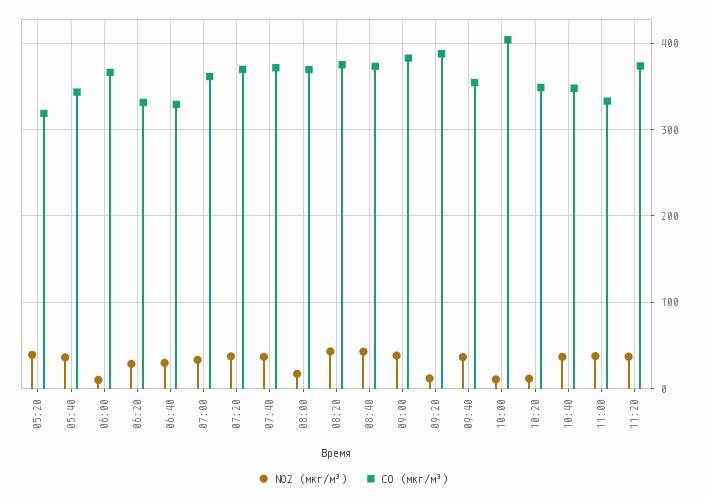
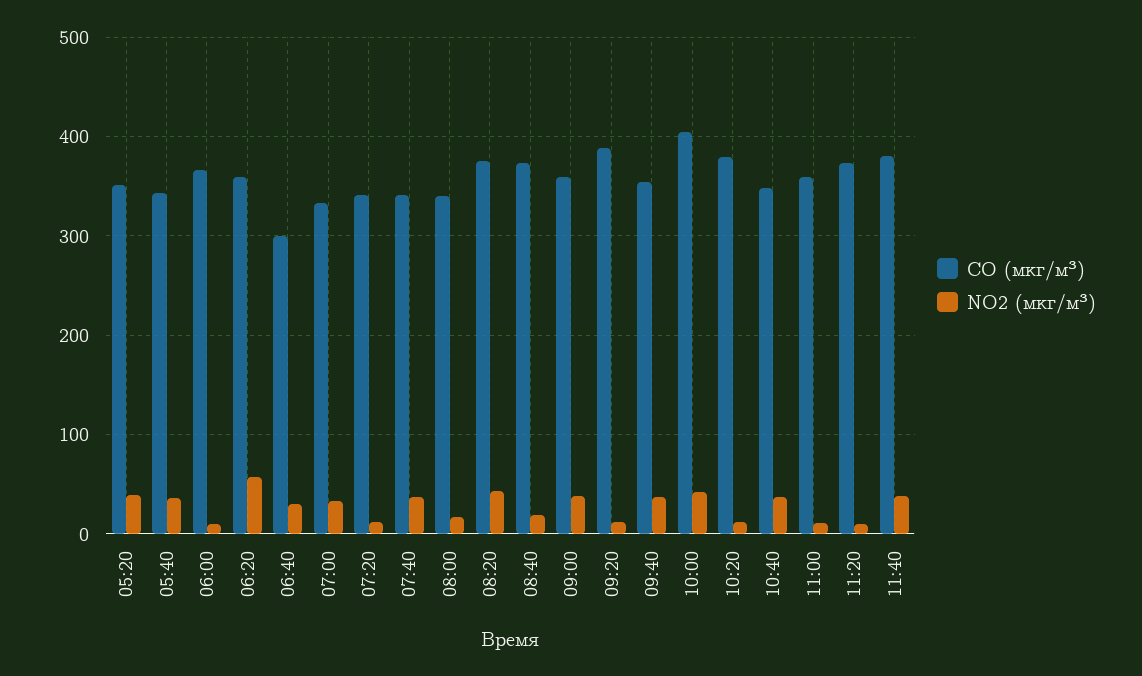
  {
    "NO2 (мкг/м³)": {
      "05:20": 40,
      "05:40": 40,
      "06:00": 10,
-     "06:20": 30,
+     "06:20": 60,
      "06:40": 30,
      "07:00": 30,
-     "07:20": 40,
+     "07:20": 10,
      "07:40": 40,
      "08:00": 20,
      "08:20": 40,
-     "08:40": 40,
+     "08:40": 20,
      "09:00": 40,
      "09:20": 10,
      "09:40": 40,
-     "10:00": 10,
+     "10:00": 40,
      "10:20": 10,
      "10:40": 40,
-     "11:00": 40,
+     "11:00": 10,
-     "11:20": 40
+     "11:20": 10,
+     "11:40": 40
    },
    "CO (мкг/м³)": {
-     "05:20": 320,
+     "05:20": 350,
      "05:40": 340,
      "06:00": 370,
-     "06:20": 330,
+     "06:20": 360,
-     "06:40": 330,
+     "06:40": 300,
-     "07:00": 360,
+     "07:00": 330,
-     "07:20": 370,
+     "07:20": 340,
-     "07:40": 370,
+     "07:40": 340,
-     "08:00": 370,
+     "08:00": 340,
      "08:20": 380,
      "08:40": 370,
-     "09:00": 380,
+     "09:00": 360,
      "09:20": 390,
      "09:40": 350,
      "10:00": 400,
-     "10:20": 350,
+     "10:20": 380,
      "10:40": 350,
-     "11:00": 330,
+     "11:00": 360,
-     "11:20": 370
+     "11:20": 370,
+     "11:40": 380
    }
  }

